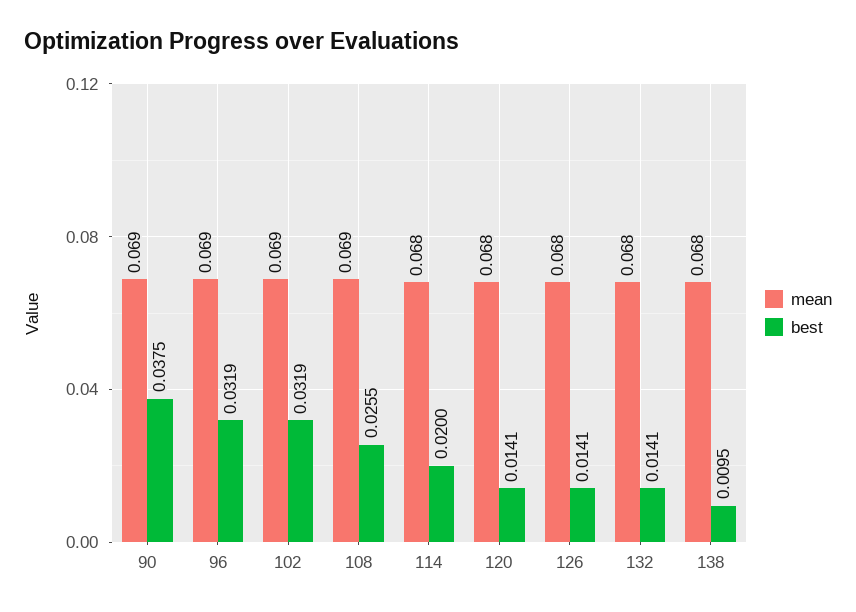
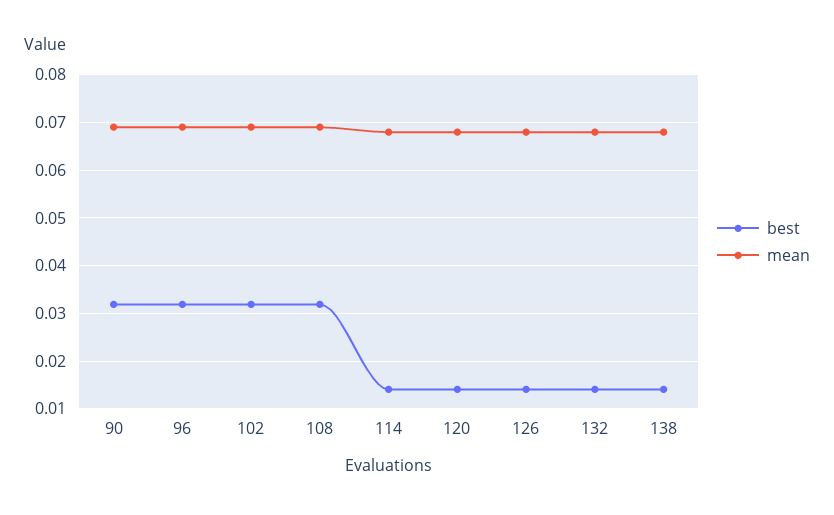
  {
    "mean": {
      "90": 0.069,
      "96": 0.069,
      "102": 0.069,
      "108": 0.069,
      "114": 0.068,
      "120": 0.068,
      "126": 0.068,
      "132": 0.068,
      "138": 0.068
    },
    "best": {
-     "90": 0.0375,
+     "90": 0.032,
      "96": 0.0319,
      "102": 0.0319,
-     "108": 0.0255,
+     "108": 0.032,
-     "114": 0.02,
+     "114": 0.014,
      "120": 0.0141,
      "126": 0.0141,
      "132": 0.0141,
-     "138": 0.0095
+     "138": 0.014
    }
  }

